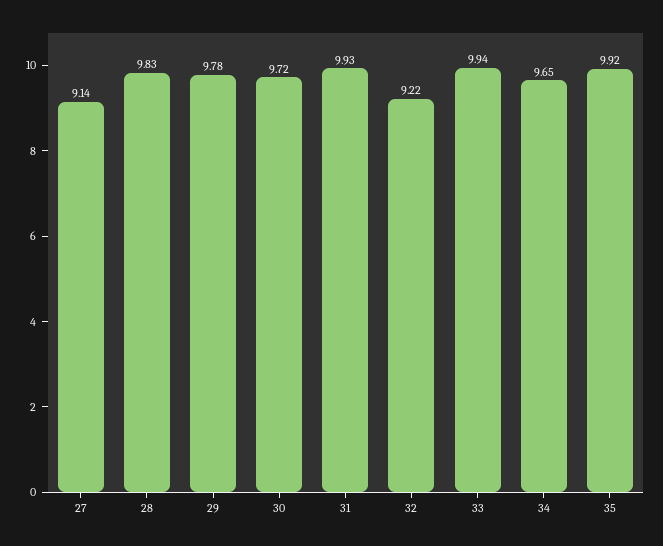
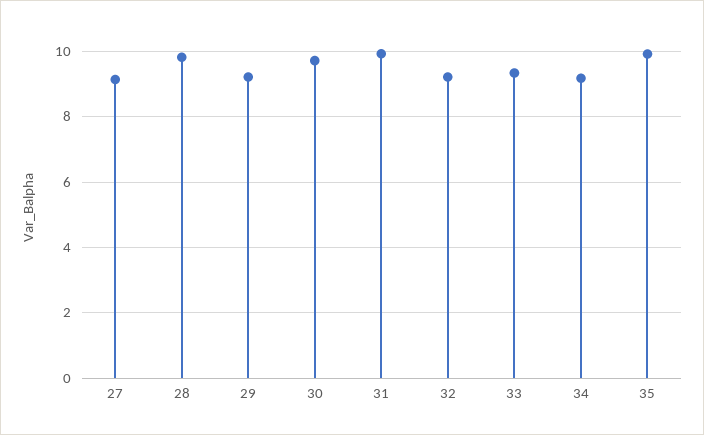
  {
    "27": 9.14,
    "28": 9.83,
-   "29": 9.78,
+   "29": 9.2,
    "30": 9.72,
    "31": 9.93,
    "32": 9.22,
-   "33": 9.94,
+   "33": 9.4,
-   "34": 9.65,
+   "34": 9.2,
    "35": 9.92
  }

